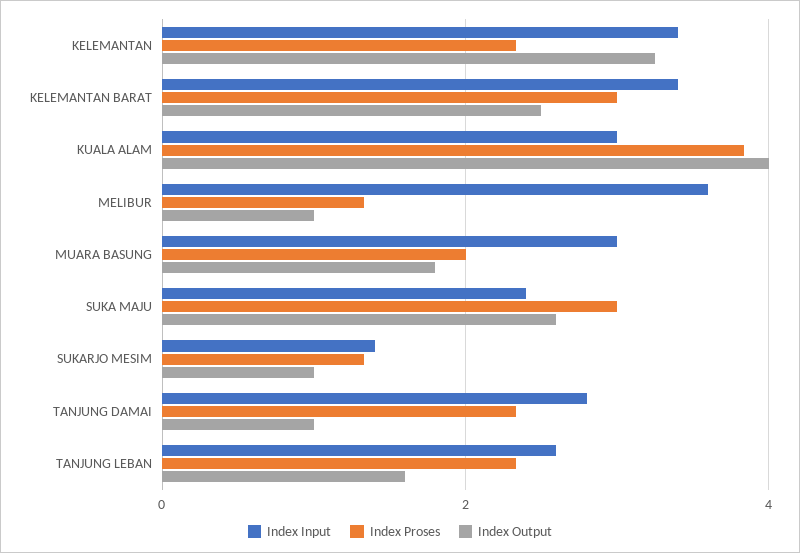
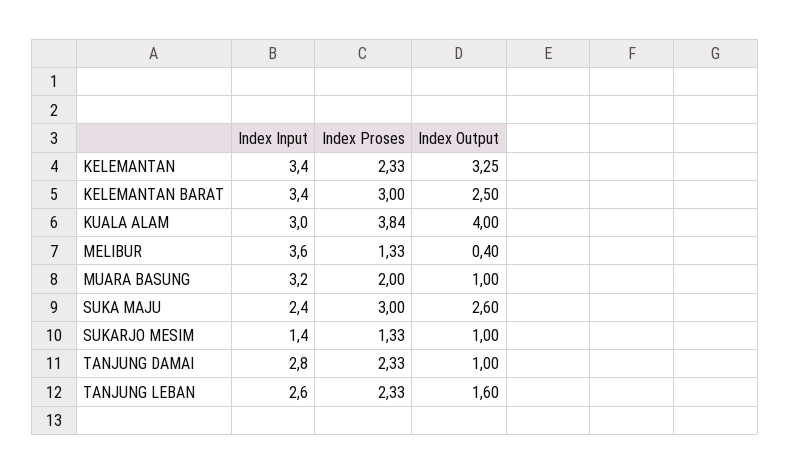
  {
    "Index Input": {
      "KELEMANTAN": 3.4,
      "KELEMANTAN BARAT": 3.4,
      "KUALA ALAM": 3,
      "MELIBUR": 3.6,
-     "MUARA BASUNG": 3,
+     "MUARA BASUNG": 3.2,
      "SUKA MAJU": 2.4,
      "SUKARJO MESIM": 1.4,
      "TANJUNG DAMAI": 2.8,
      "TANJUNG LEBAN": 2.6
    },
    "Index Proses": {
      "KELEMANTAN": 2.33,
      "KELEMANTAN BARAT": 3,
      "KUALA ALAM": 3.84,
      "MELIBUR": 1.33,
      "MUARA BASUNG": 2,
      "SUKA MAJU": 3,
      "SUKARJO MESIM": 1.33,
      "TANJUNG DAMAI": 2.33,
      "TANJUNG LEBAN": 2.33
    },
    "Index Output": {
      "KELEMANTAN": 3.25,
      "KELEMANTAN BARAT": 2.5,
      "KUALA ALAM": 4,
-     "MELIBUR": 1,
+     "MELIBUR": 0.4,
-     "MUARA BASUNG": 1.8,
+     "MUARA BASUNG": 1,
      "SUKA MAJU": 2.6,
      "SUKARJO MESIM": 1,
      "TANJUNG DAMAI": 1,
      "TANJUNG LEBAN": 1.6
    }
  }

